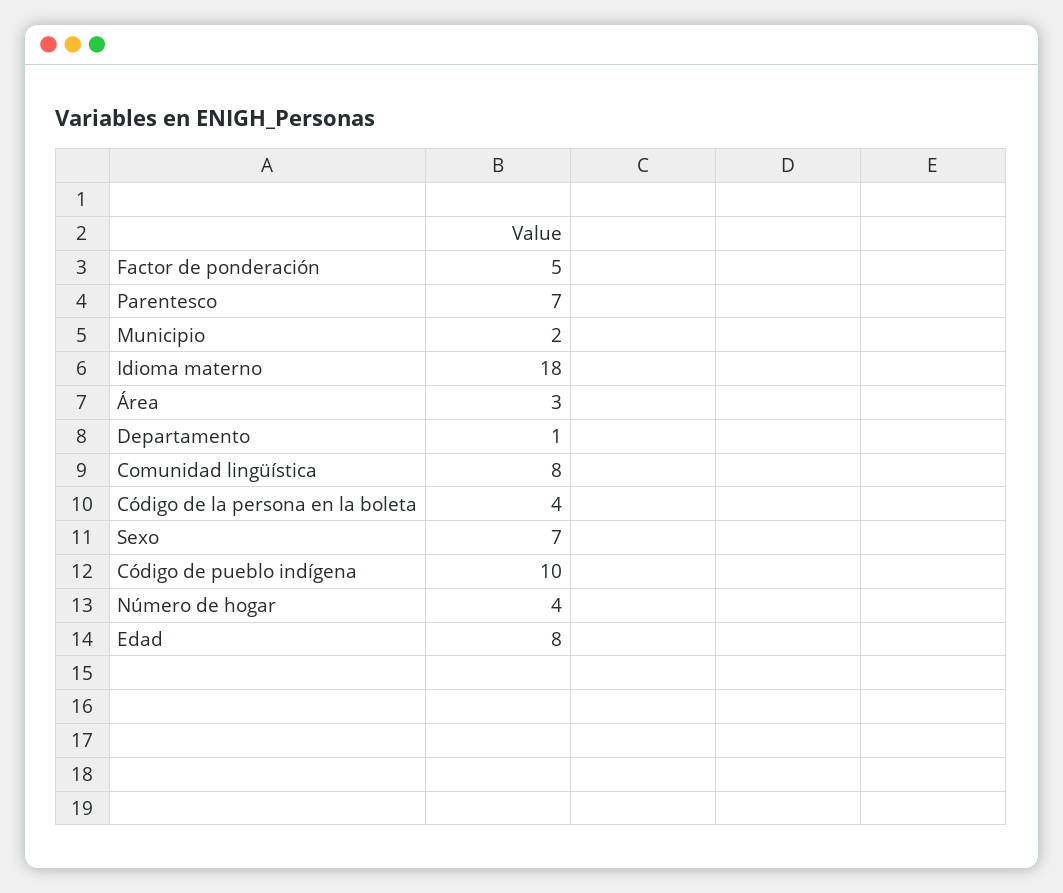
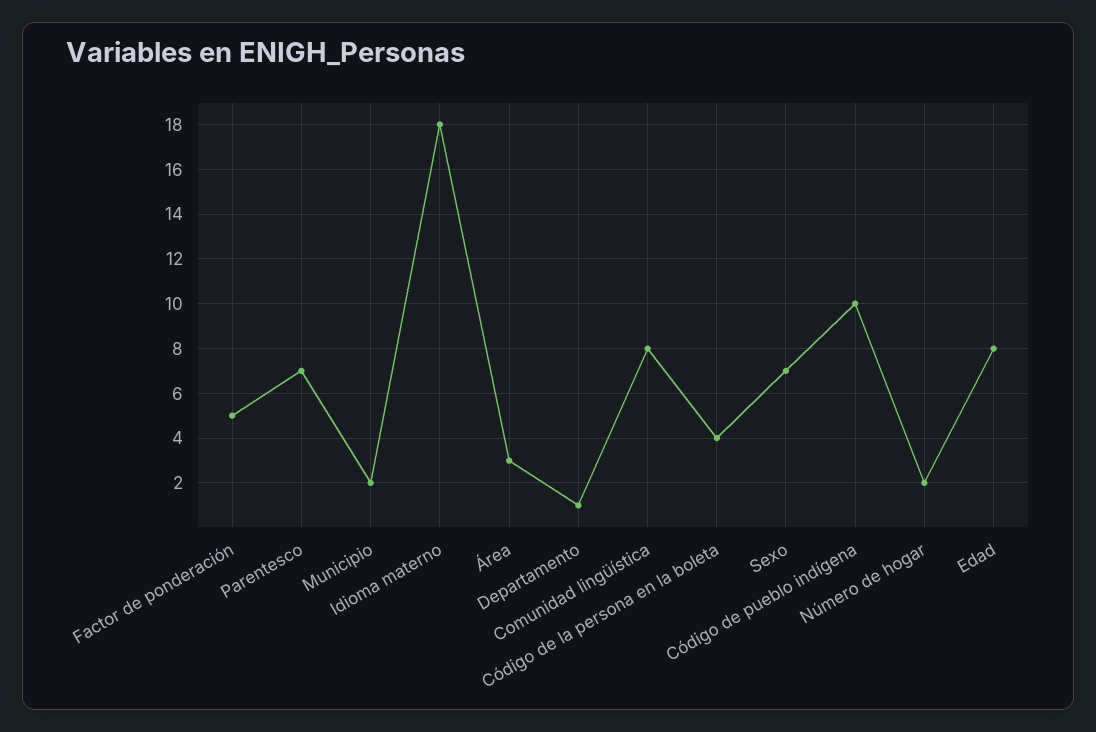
  {
    "Factor de ponderación": 5,
    "Parentesco": 7,
    "Municipio": 2,
    "Idioma materno": 18,
    "Área": 3,
    "Departamento": 1,
    "Comunidad lingüística": 8,
    "Código de la persona en la boleta": 4,
    "Sexo": 7,
    "Código de pueblo indígena": 10,
-   "Número de hogar": 4,
+   "Número de hogar": 2,
    "Edad": 8
  }

